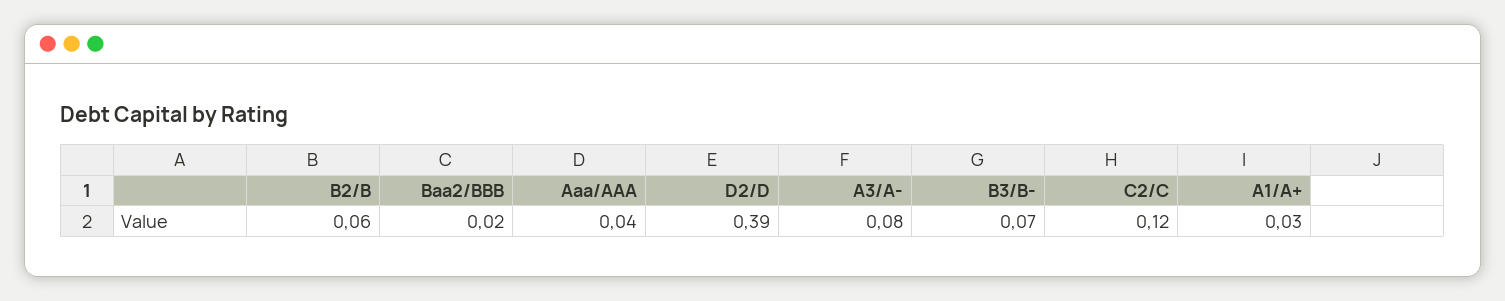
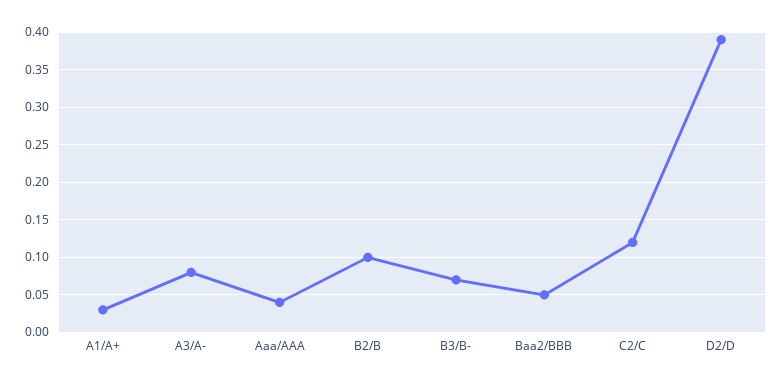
  {
-   "B2/B": 0.06,
+   "B2/B": 0.1,
-   "Baa2/BBB": 0.02,
+   "Baa2/BBB": 0.05,
    "Aaa/AAA": 0.04,
    "D2/D": 0.39,
    "A3/A-": 0.08,
    "B3/B-": 0.07,
    "C2/C": 0.12,
    "A1/A+": 0.03
  }

